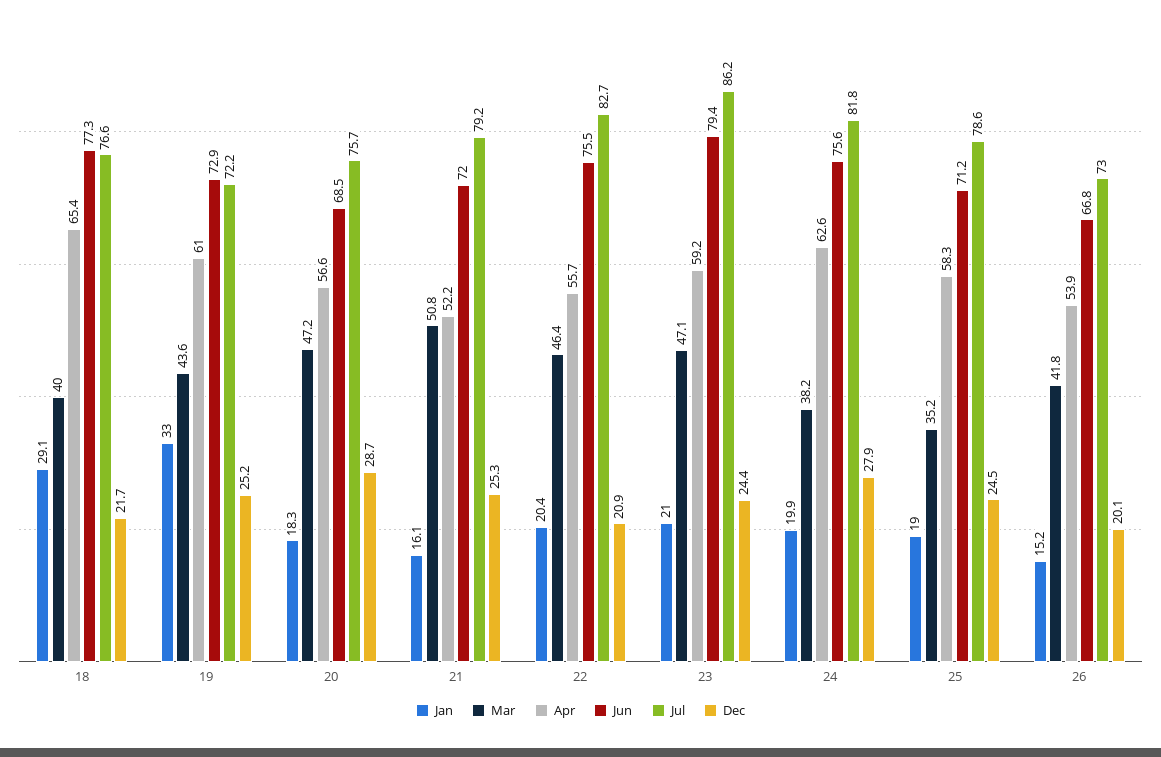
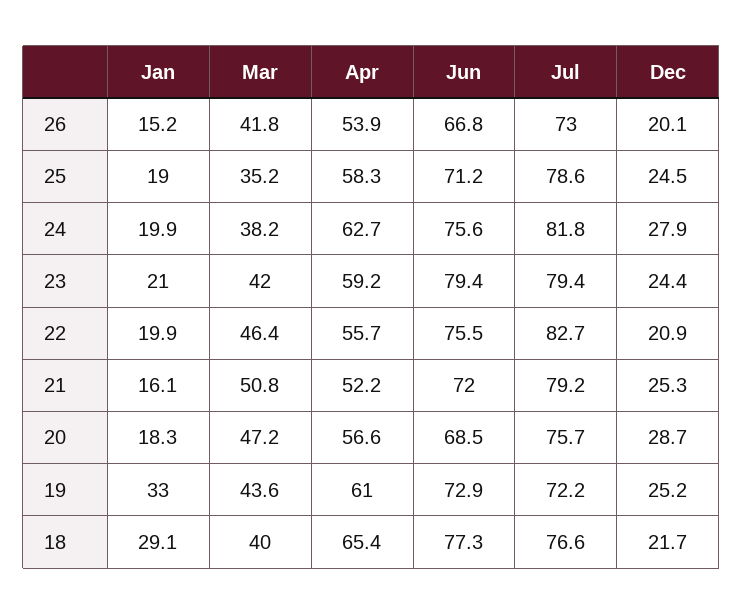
  {
    "Jan": {
      "18": 29.1,
      "19": 33,
      "20": 18.3,
      "21": 16.1,
-     "22": 20.4,
+     "22": 19.9,
      "23": 21,
      "24": 19.9,
      "25": 19,
      "26": 15.2
    },
    "Mar": {
      "18": 40,
      "19": 43.6,
      "20": 47.2,
      "21": 50.8,
      "22": 46.4,
-     "23": 47.1,
+     "23": 42,
      "24": 38.2,
      "25": 35.2,
      "26": 41.8
    },
    "Apr": {
      "18": 65.4,
      "19": 61,
      "20": 56.6,
      "21": 52.2,
      "22": 55.7,
      "23": 59.2,
-     "24": 62.6,
+     "24": 62.7,
      "25": 58.3,
      "26": 53.9
    },
    "Jun": {
      "18": 77.3,
      "19": 72.9,
      "20": 68.5,
      "21": 72,
      "22": 75.5,
      "23": 79.4,
      "24": 75.6,
      "25": 71.2,
      "26": 66.8
    },
    "Jul": {
      "18": 76.6,
      "19": 72.2,
      "20": 75.7,
      "21": 79.2,
      "22": 82.7,
-     "23": 86.2,
+     "23": 79.4,
      "24": 81.8,
      "25": 78.6,
      "26": 73
    },
    "Dec": {
      "18": 21.7,
      "19": 25.2,
      "20": 28.7,
      "21": 25.3,
      "22": 20.9,
      "23": 24.4,
      "24": 27.9,
      "25": 24.5,
      "26": 20.1
    }
  }

